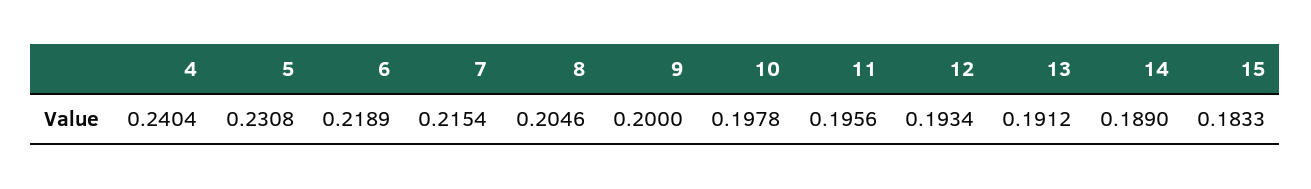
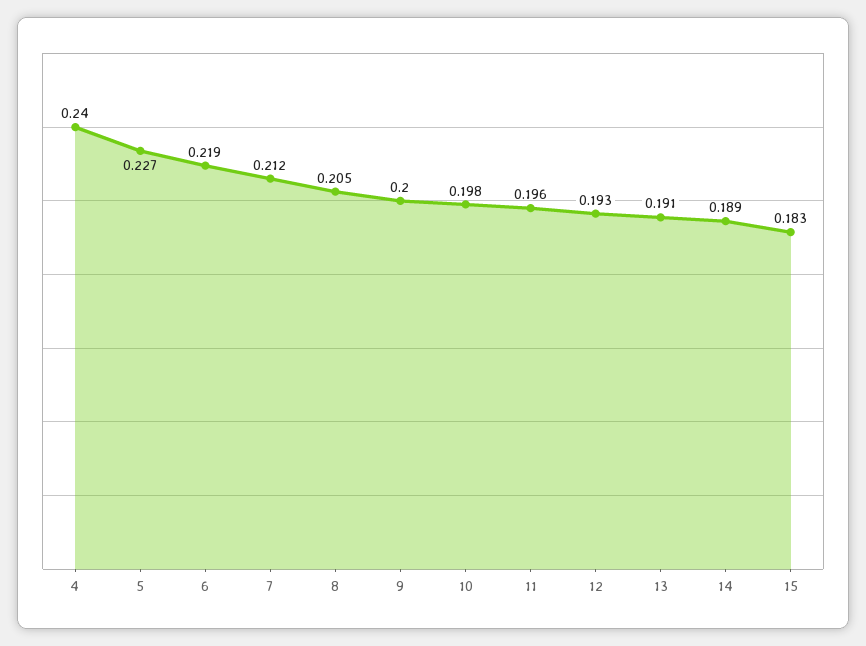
  {
    "4": 0.2404,
-   "5": 0.2308,
+   "5": 0.227,
    "6": 0.2189,
-   "7": 0.2154,
+   "7": 0.212,
    "8": 0.2046,
    "9": 0.2,
    "10": 0.1978,
    "11": 0.1956,
    "12": 0.1934,
    "13": 0.1912,
    "14": 0.189,
    "15": 0.1833
  }

